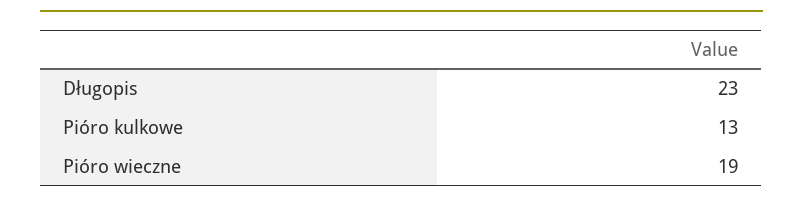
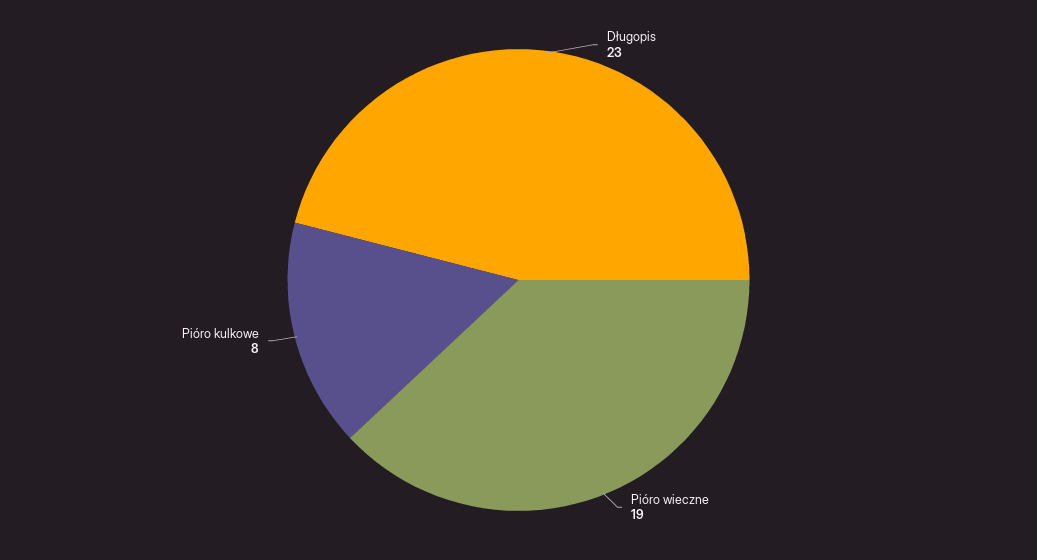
  {
    "Długopis": 23,
-   "Pióro kulkowe": 13,
+   "Pióro kulkowe": 8,
    "Pióro wieczne": 19
  }

